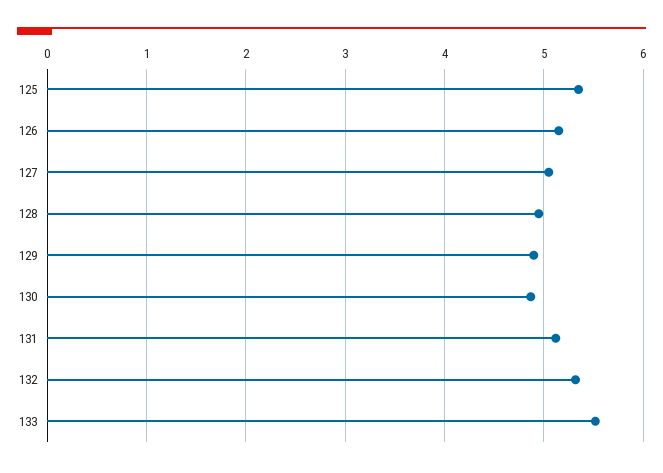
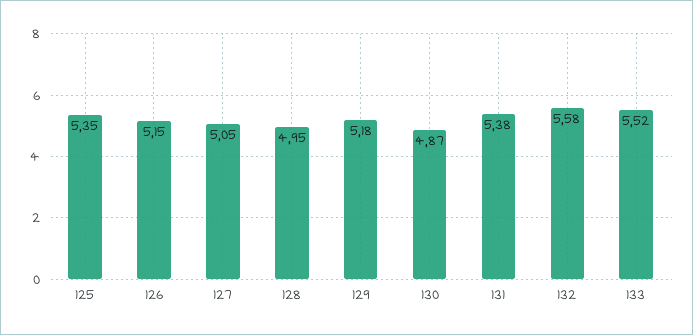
  {
    "125": 5.35,
    "126": 5.15,
    "127": 5.05,
    "128": 4.95,
-   "129": 4.9,
+   "129": 5.18,
    "130": 4.87,
-   "131": 5.1,
+   "131": 5.38,
-   "132": 5.3,
+   "132": 5.58,
    "133": 5.52
  }

